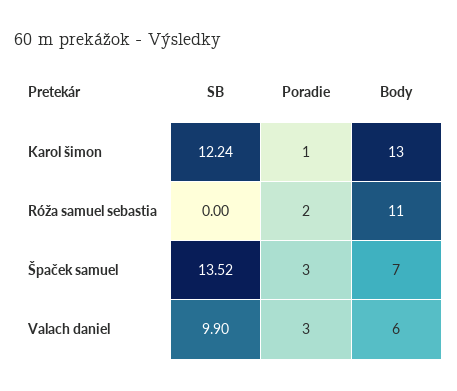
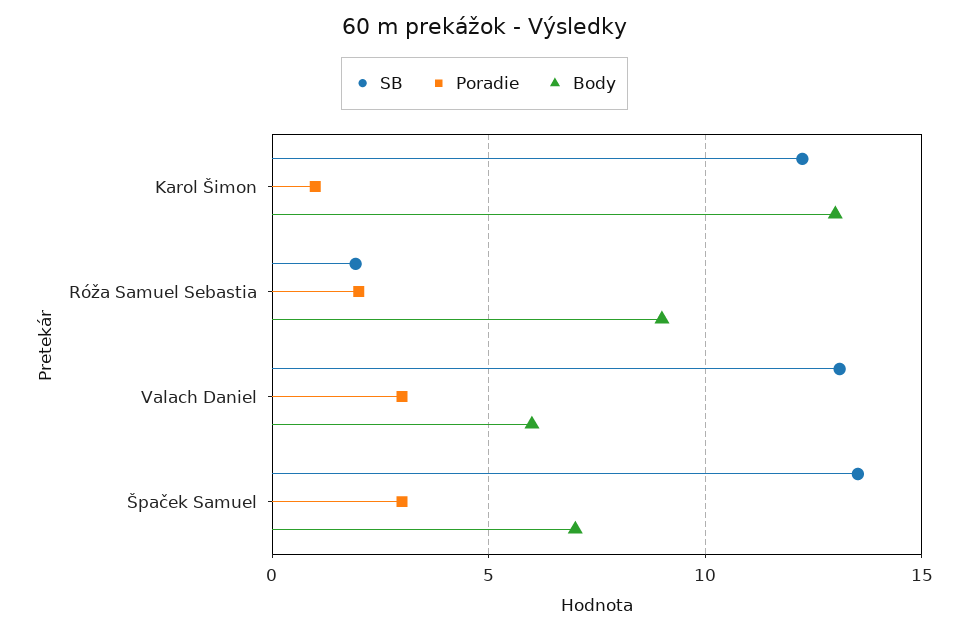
  {
    "SB": {
      "Karol šimon": 12.24,
-     "Róža samuel sebastia": 0,
+     "Róža samuel sebastia": 2,
      "Špaček samuel": 13.52,
-     "Valach daniel": 9.9
+     "Valach daniel": 13
    },
    "Poradie": {
      "Karol šimon": 1,
      "Róža samuel sebastia": 2,
      "Špaček samuel": 3,
      "Valach daniel": 3
    },
    "Body": {
      "Karol šimon": 13,
-     "Róža samuel sebastia": 11,
+     "Róža samuel sebastia": 9,
      "Špaček samuel": 7,
      "Valach daniel": 6
    }
  }

